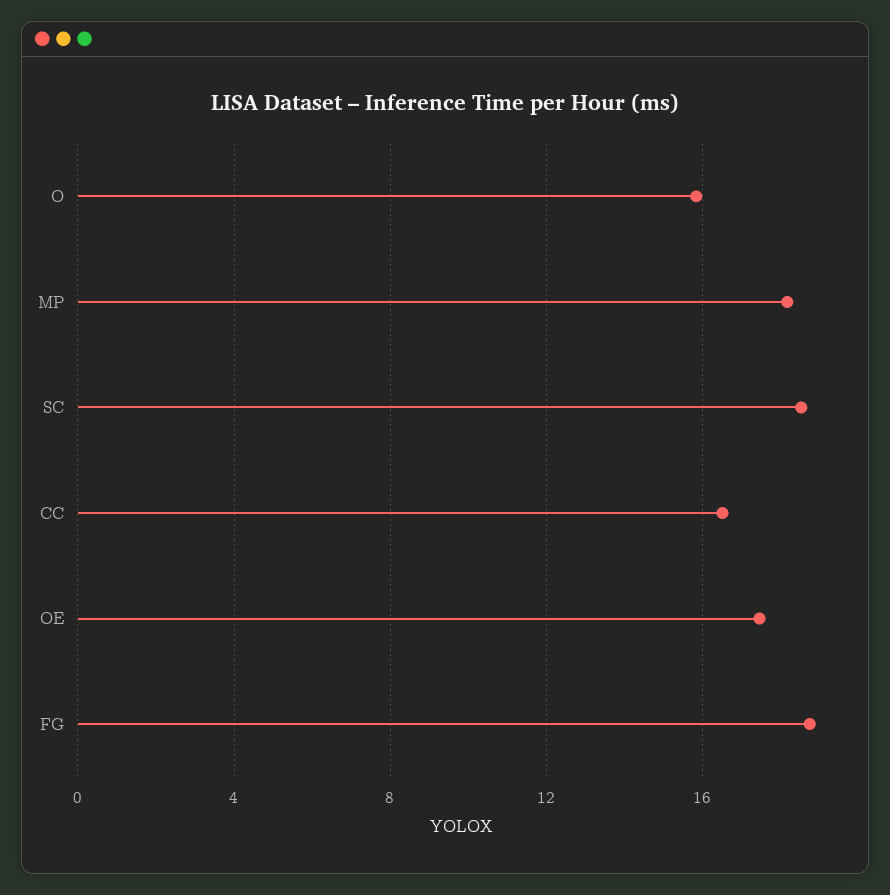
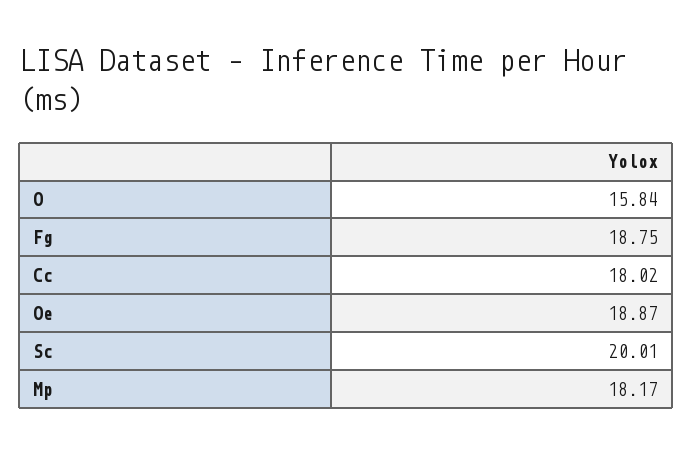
  {
    "O": 15.84,
    "MP": 18.17,
-   "SC": 18.5,
+   "SC": 20.01,
-   "CC": 16.5,
+   "CC": 18.02,
-   "OE": 17.5,
+   "OE": 18.87,
    "FG": 18.75
  }

